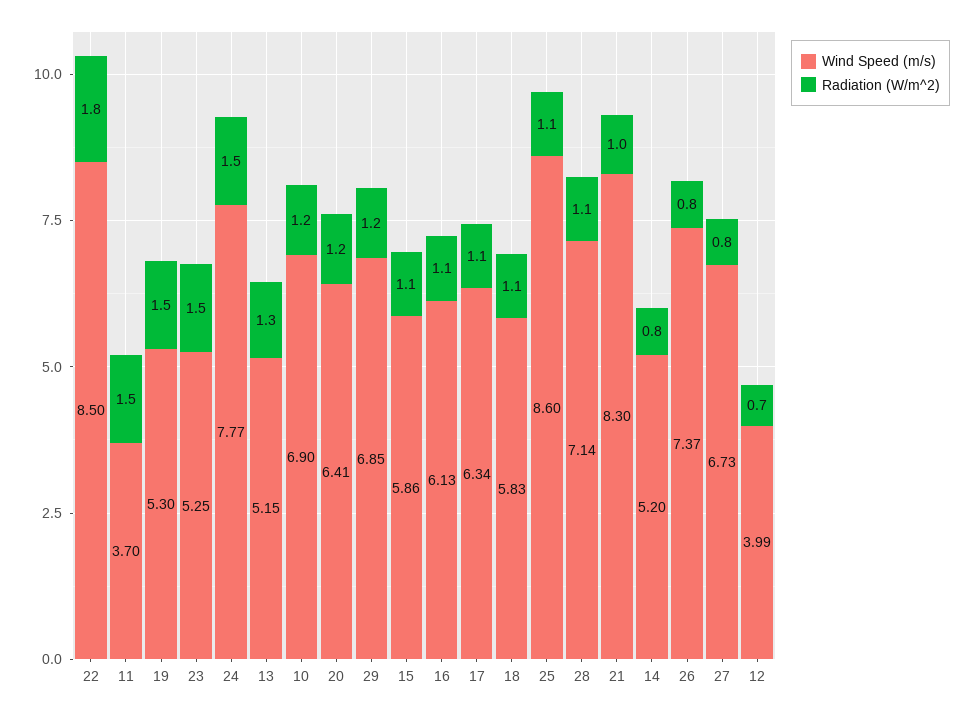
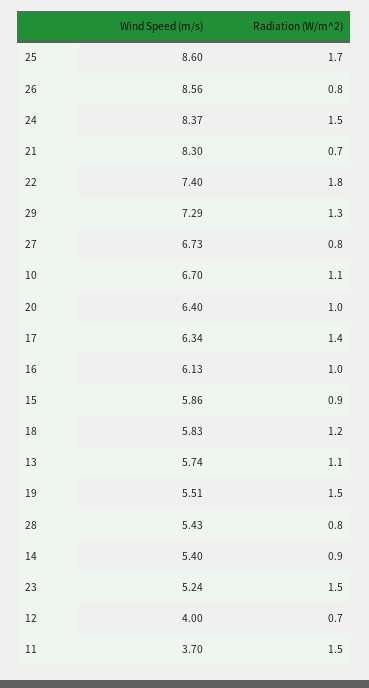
  {
    "Wind Speed (m/s)": {
-     "22": 8.5,
+     "22": 7.4,
      "11": 3.7,
-     "19": 5.3,
+     "19": 5.51,
-     "23": 5.25,
+     "23": 5.24,
-     "24": 7.77,
+     "24": 8.37,
-     "13": 5.15,
+     "13": 5.74,
-     "10": 6.9,
+     "10": 6.7,
-     "20": 6.41,
+     "20": 6.4,
-     "29": 6.85,
+     "29": 7.29,
      "15": 5.86,
      "16": 6.13,
      "17": 6.34,
      "18": 5.83,
      "25": 8.6,
-     "28": 7.14,
+     "28": 5.43,
      "21": 8.3,
-     "14": 5.2,
+     "14": 5.4,
-     "26": 7.37,
+     "26": 8.56,
      "27": 6.73,
-     "12": 3.99
+     "12": 4
    },
    "Radiation (W/m^2)": {
      "22": 1.8,
      "11": 1.5,
      "19": 1.5,
      "23": 1.5,
      "24": 1.5,
-     "13": 1.3,
+     "13": 1.1,
-     "10": 1.2,
+     "10": 1.1,
-     "20": 1.2,
+     "20": 1,
-     "29": 1.2,
+     "29": 1.3,
-     "15": 1.1,
+     "15": 0.9,
-     "16": 1.1,
+     "16": 1,
-     "17": 1.1,
+     "17": 1.4,
-     "18": 1.1,
+     "18": 1.2,
-     "25": 1.1,
+     "25": 1.7,
-     "28": 1.1,
+     "28": 0.8,
-     "21": 1,
+     "21": 0.7,
-     "14": 0.8,
+     "14": 0.9,
      "26": 0.8,
      "27": 0.8,
      "12": 0.7
    }
  }

